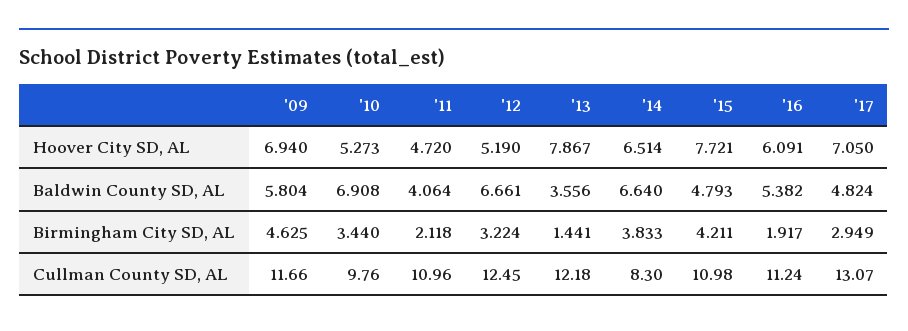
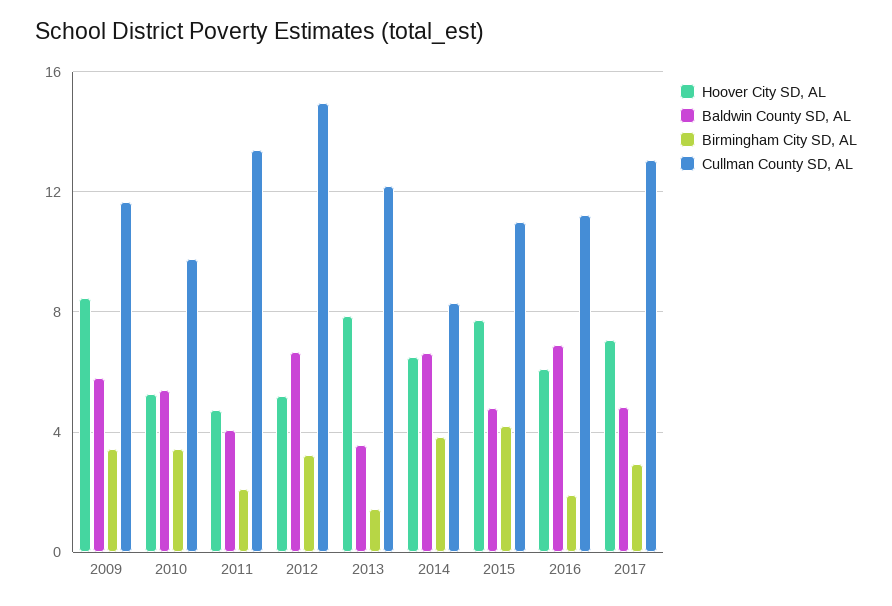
  {
    "Hoover City SD, AL": {
-     "'09": 6.94,
+     "'09": 8.5,
      "'10": 5.273,
      "'11": 4.72,
      "'12": 5.19,
      "'13": 7.867,
      "'14": 6.514,
      "'15": 7.721,
      "'16": 6.091,
      "'17": 7.05
    },
    "Baldwin County SD, AL": {
      "'09": 5.804,
-     "'10": 6.908,
+     "'10": 5.5,
      "'11": 4.064,
      "'12": 6.661,
      "'13": 3.556,
      "'14": 6.64,
      "'15": 4.793,
-     "'16": 5.382,
+     "'16": 7,
      "'17": 4.824
    },
    "Birmingham City SD, AL": {
-     "'09": 4.625,
+     "'09": 3.5,
      "'10": 3.44,
      "'11": 2.118,
      "'12": 3.224,
      "'13": 1.441,
      "'14": 3.833,
      "'15": 4.211,
      "'16": 1.917,
      "'17": 2.949
    },
    "Cullman County SD, AL": {
      "'09": 11.66,
      "'10": 9.76,
-     "'11": 10.96,
+     "'11": 13.5,
-     "'12": 12.45,
+     "'12": 15,
      "'13": 12.18,
      "'14": 8.3,
      "'15": 10.98,
      "'16": 11.24,
      "'17": 13.07
    }
  }

